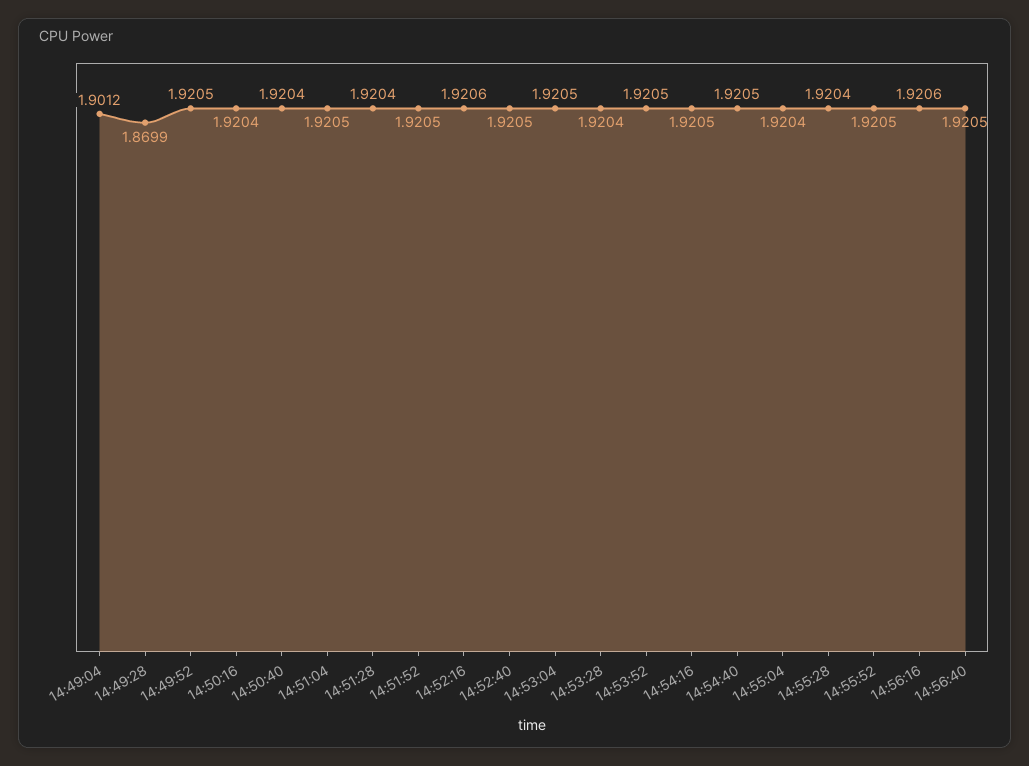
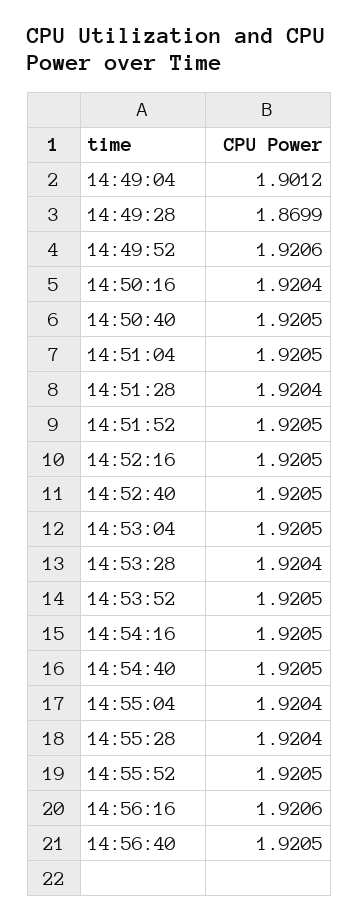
  {
    "14:49:04": 1.9012,
    "14:49:28": 1.8699,
-   "14:49:52": 1.9205,
+   "14:49:52": 1.9206,
    "14:50:16": 1.9204,
-   "14:50:40": 1.9204,
+   "14:50:40": 1.9205,
    "14:51:04": 1.9205,
    "14:51:28": 1.9204,
    "14:51:52": 1.9205,
-   "14:52:16": 1.9206,
+   "14:52:16": 1.9205,
    "14:52:40": 1.9205,
    "14:53:04": 1.9205,
    "14:53:28": 1.9204,
    "14:53:52": 1.9205,
    "14:54:16": 1.9205,
    "14:54:40": 1.9205,
    "14:55:04": 1.9204,
    "14:55:28": 1.9204,
    "14:55:52": 1.9205,
    "14:56:16": 1.9206,
    "14:56:40": 1.9205
  }

